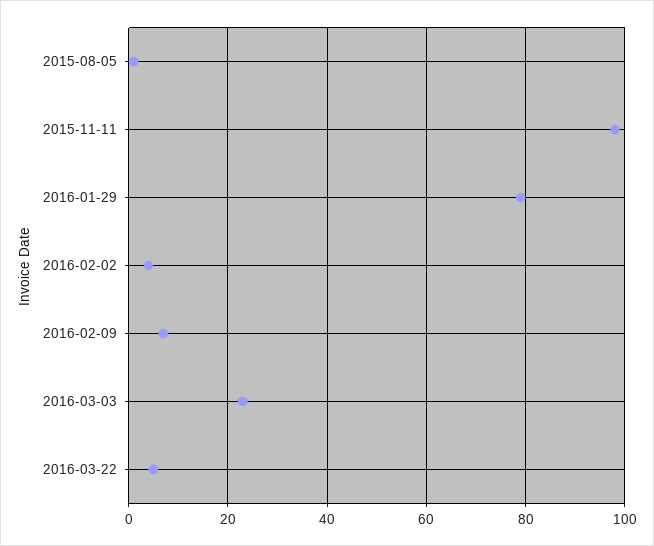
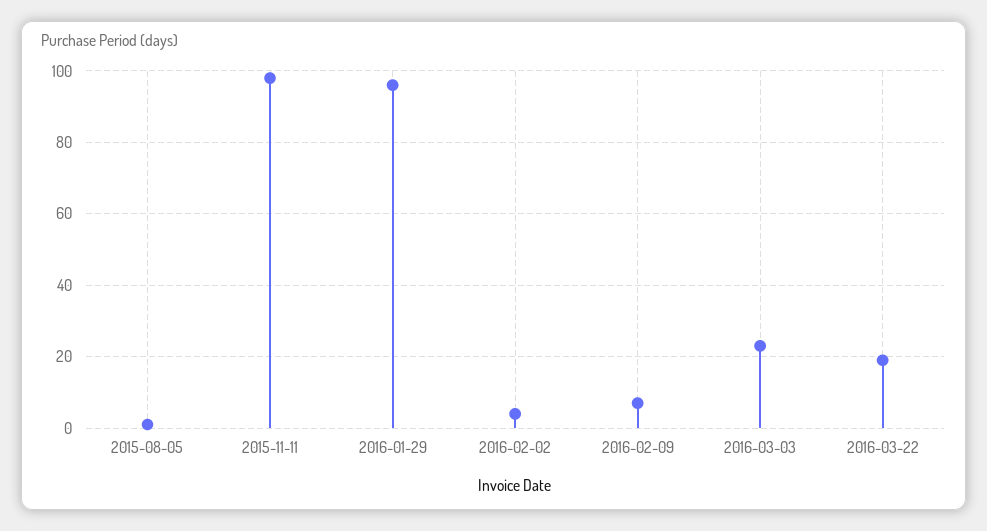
  {
    "2015-08-05": 0,
    "2015-11-11": 100,
-   "2016-01-29": 80,
+   "2016-01-29": 95,
    "2016-02-02": 5,
    "2016-02-09": 5,
    "2016-03-03": 25,
-   "2016-03-22": 5
+   "2016-03-22": 20
  }

